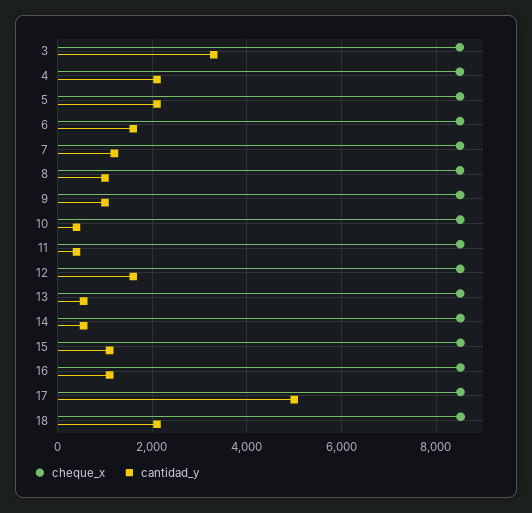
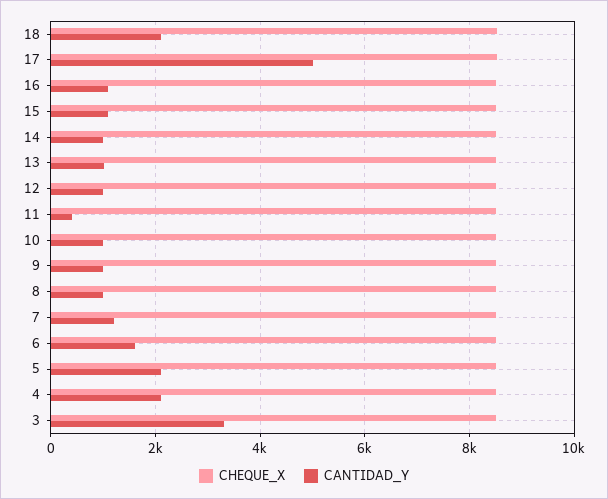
  {
    "cheque_x": {
      "3": 8600,
      "4": 8600,
      "5": 8600,
      "6": 8600,
      "7": 8600,
      "8": 8600,
      "9": 8600,
      "10": 8600,
      "11": 8600,
      "12": 8600,
      "13": 8600,
      "14": 8600,
      "15": 8600,
      "16": 8600,
      "17": 8600,
      "18": 8600
    },
    "cantidad_y": {
      "3": 3400,
      "4": 2200,
      "5": 2200,
      "6": 1600,
      "7": 1200,
      "8": 1000,
      "9": 1000,
-     "10": 400,
+     "10": 1000,
      "11": 400,
-     "12": 1600,
+     "12": 1000,
-     "13": 600,
+     "13": 1000,
-     "14": 600,
+     "14": 1000,
      "15": 1200,
      "16": 1200,
      "17": 5000,
      "18": 2200
    }
  }

